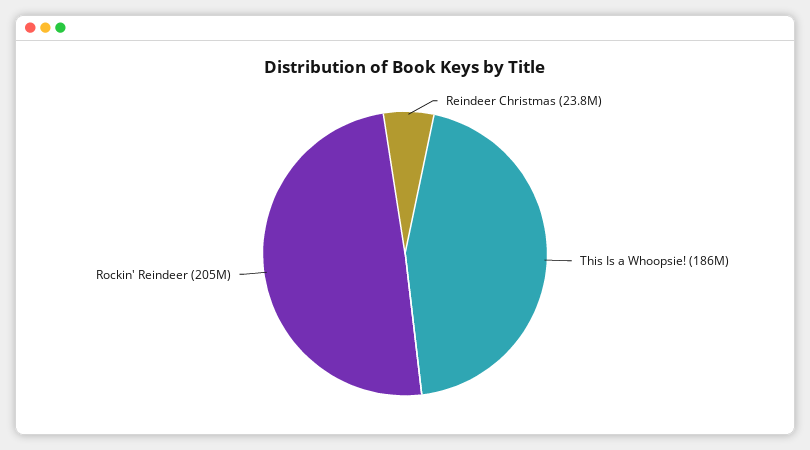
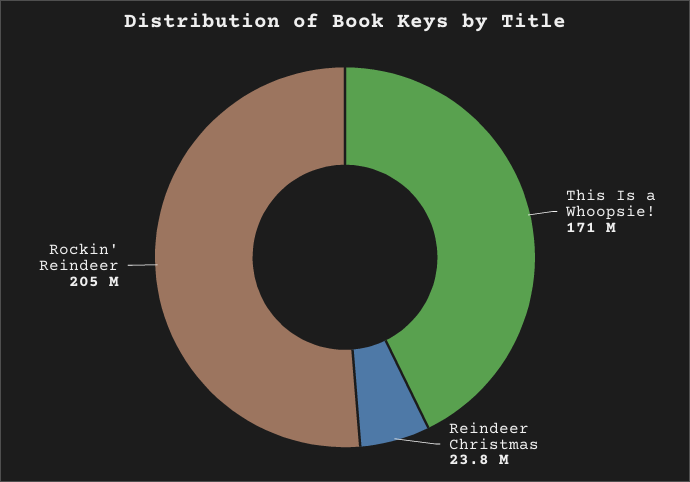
  {
    "Reindeer Christmas": 23800000,
-   "This Is a Whoopsie!": 186000000,
+   "This Is a Whoopsie!": 171000000,
    "Rockin' Reindeer": 205000000
  }

